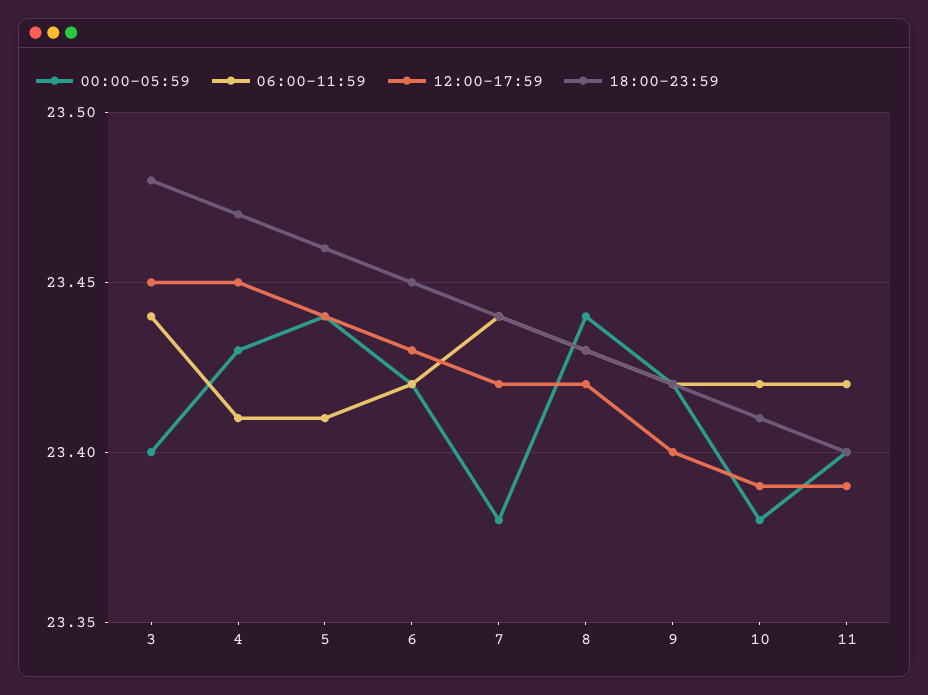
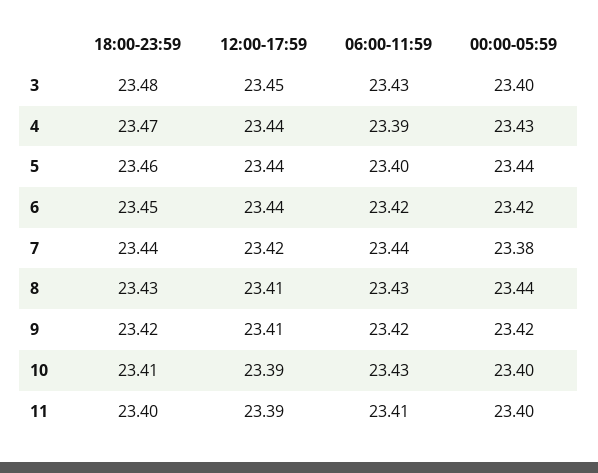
  {
    "00:00-05:59": {
      "3": 23.4,
      "4": 23.43,
      "5": 23.44,
      "6": 23.42,
      "7": 23.38,
      "8": 23.44,
      "9": 23.42,
-     "10": 23.38,
+     "10": 23.4,
      "11": 23.4
    },
    "06:00-11:59": {
-     "3": 23.44,
+     "3": 23.43,
-     "4": 23.41,
+     "4": 23.39,
-     "5": 23.41,
+     "5": 23.4,
      "6": 23.42,
      "7": 23.44,
      "8": 23.43,
      "9": 23.42,
-     "10": 23.42,
+     "10": 23.43,
-     "11": 23.42
+     "11": 23.41
    },
    "12:00-17:59": {
      "3": 23.45,
-     "4": 23.45,
+     "4": 23.44,
      "5": 23.44,
-     "6": 23.43,
+     "6": 23.44,
      "7": 23.42,
-     "8": 23.42,
+     "8": 23.41,
-     "9": 23.4,
+     "9": 23.41,
      "10": 23.39,
      "11": 23.39
    },
    "18:00-23:59": {
      "3": 23.48,
      "4": 23.47,
      "5": 23.46,
      "6": 23.45,
      "7": 23.44,
      "8": 23.43,
      "9": 23.42,
      "10": 23.41,
      "11": 23.4
    }
  }

